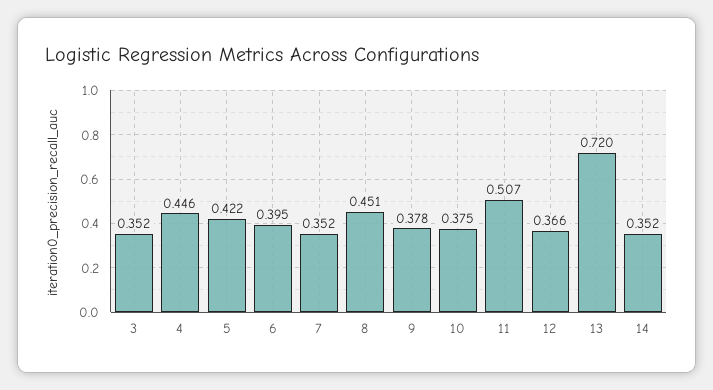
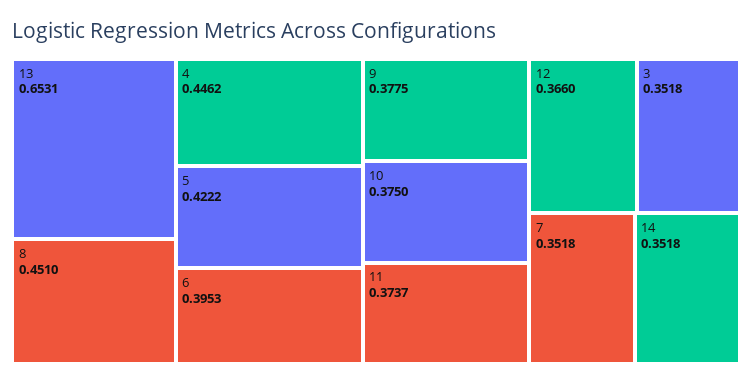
  {
    "3": 0.3518,
    "4": 0.4462,
    "5": 0.4222,
    "6": 0.3953,
    "7": 0.3518,
    "8": 0.451,
    "9": 0.3775,
    "10": 0.375,
-   "11": 0.507,
+   "11": 0.3737,
    "12": 0.366,
-   "13": 0.72,
+   "13": 0.6531,
    "14": 0.3518
  }

